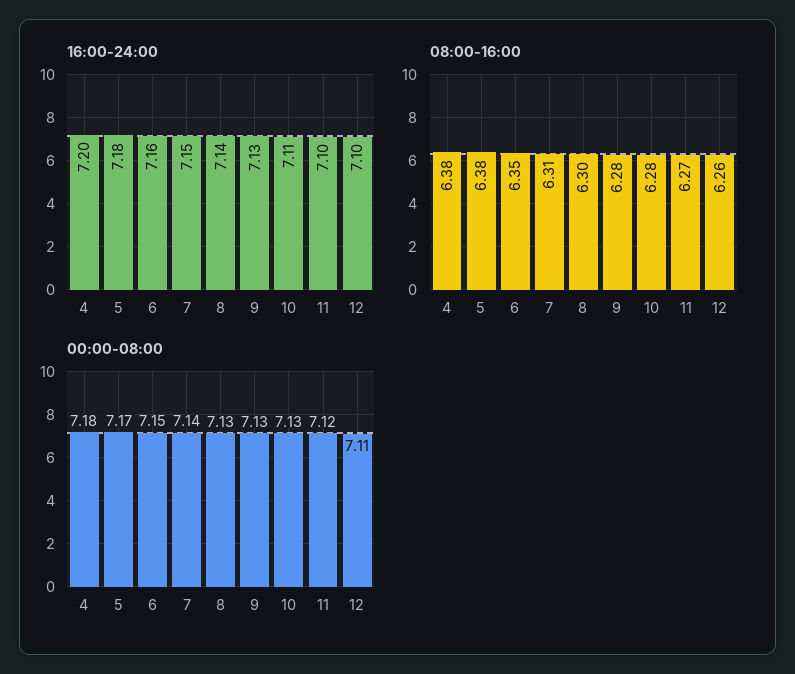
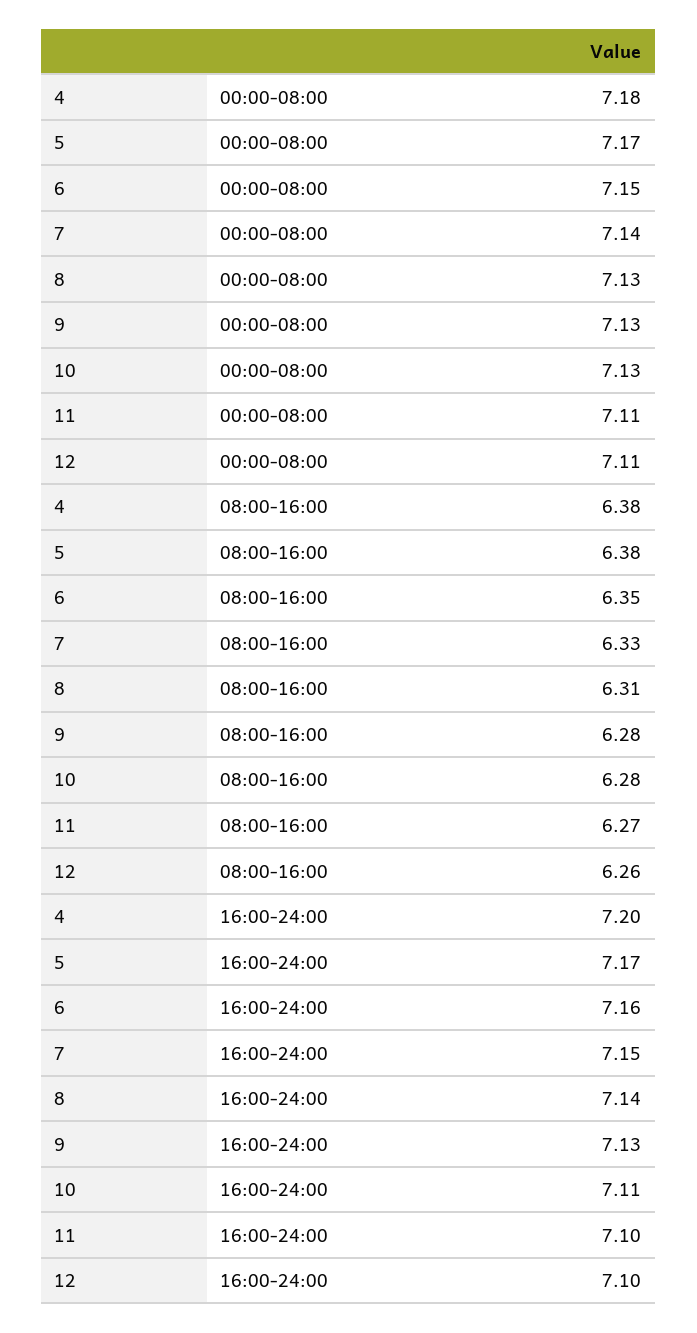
  {
    "16:00-24:00": {
      "4": 7.2,
-     "5": 7.18,
+     "5": 7.17,
      "6": 7.16,
      "7": 7.15,
      "8": 7.14,
      "9": 7.13,
      "10": 7.11,
      "11": 7.1,
      "12": 7.1
    },
    "08:00-16:00": {
      "4": 6.38,
      "5": 6.38,
      "6": 6.35,
-     "7": 6.31,
+     "7": 6.33,
-     "8": 6.3,
+     "8": 6.31,
      "9": 6.28,
      "10": 6.28,
      "11": 6.27,
      "12": 6.26
    },
    "00:00-08:00": {
      "4": 7.18,
      "5": 7.17,
      "6": 7.15,
      "7": 7.14,
      "8": 7.13,
      "9": 7.13,
      "10": 7.13,
-     "11": 7.12,
+     "11": 7.11,
      "12": 7.11
    }
  }

